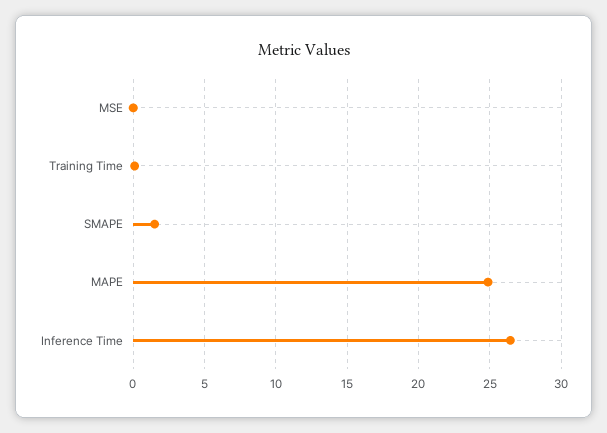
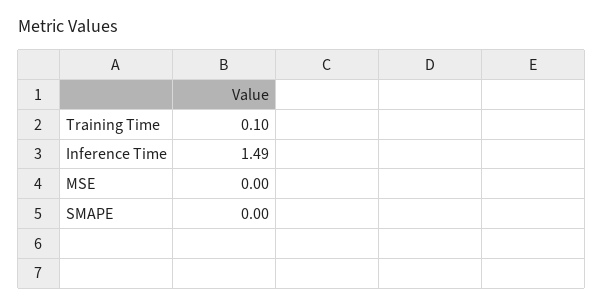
  {
    "MSE": 0,
    "Training Time": 0.1,
-   "SMAPE": 1.5,
+   "SMAPE": 0,
-   "MAPE": 25,
-   "Inference Time": 26.5
+   "Inference Time": 1.49
  }

